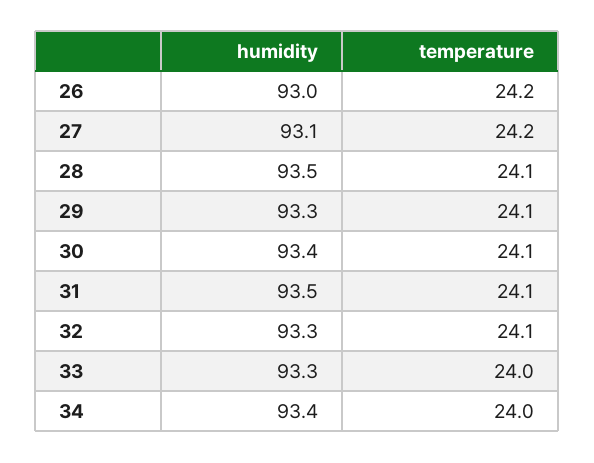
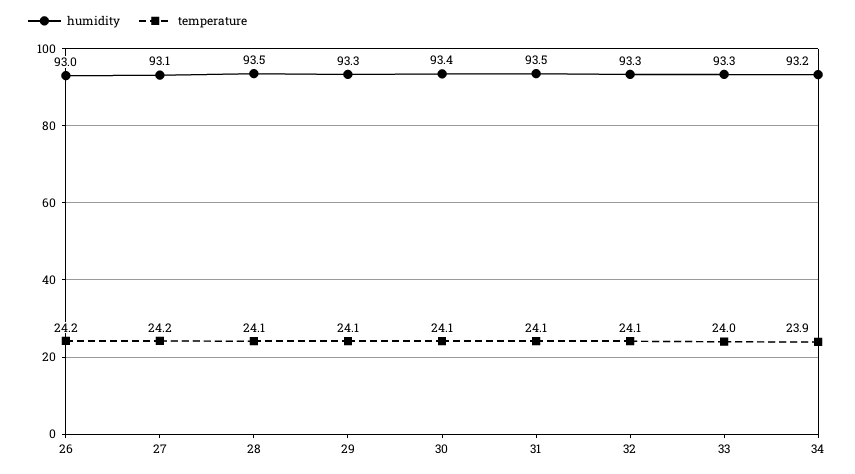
  {
    "humidity": {
      "26": 93,
      "27": 93.1,
      "28": 93.5,
      "29": 93.3,
      "30": 93.4,
      "31": 93.5,
      "32": 93.3,
      "33": 93.3,
-     "34": 93.4
+     "34": 93.2
    },
    "temperature": {
      "26": 24.2,
      "27": 24.2,
      "28": 24.1,
      "29": 24.1,
      "30": 24.1,
      "31": 24.1,
      "32": 24.1,
      "33": 24,
-     "34": 24
+     "34": 23.9
    }
  }

